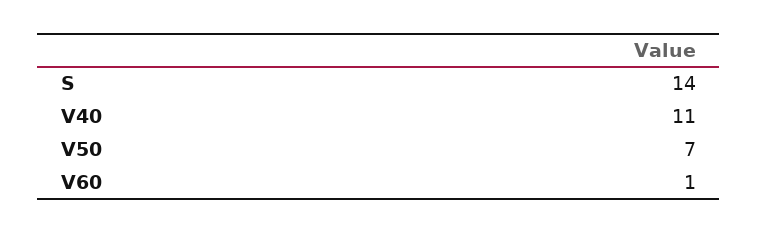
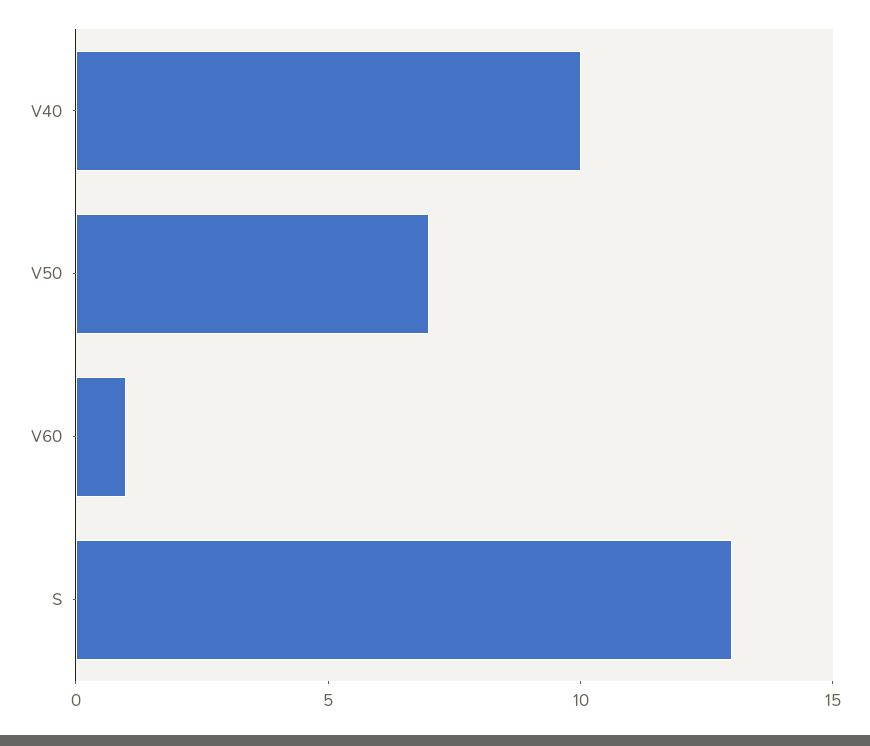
  {
-   "S": 14,
+   "S": 13,
-   "V40": 11,
+   "V40": 10,
    "V50": 7,
    "V60": 1
  }

